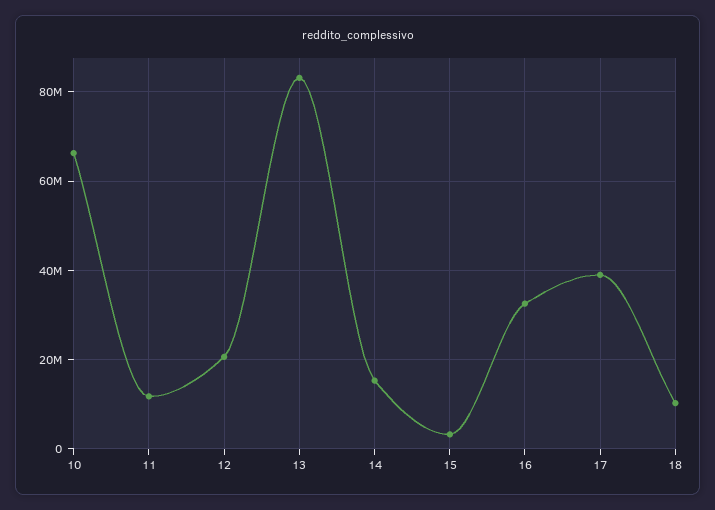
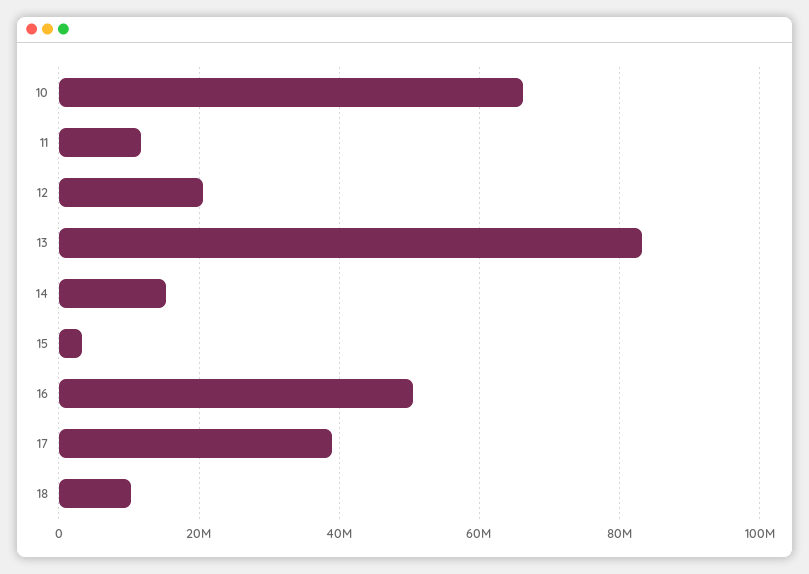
  {
    "10": 66000000,
    "11": 12000000,
    "12": 20000000,
    "13": 84000000,
    "14": 16000000,
    "15": 4000000,
-   "16": 32000000,
+   "16": 50000000,
    "17": 40000000,
    "18": 10000000
  }

